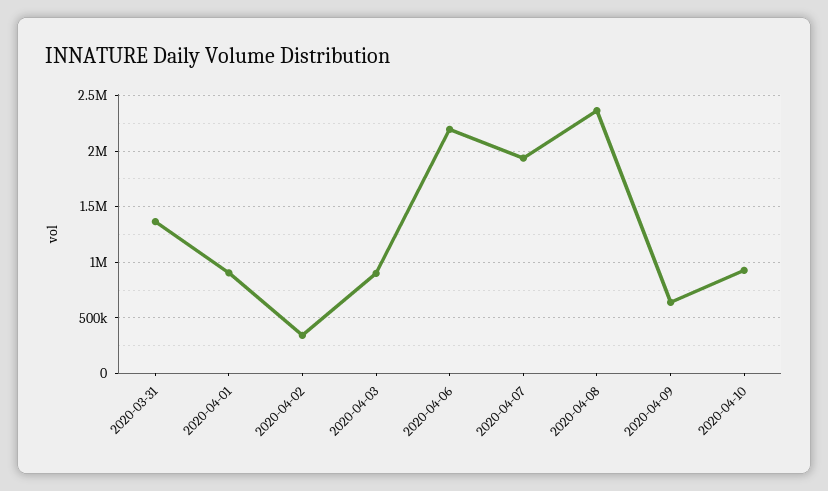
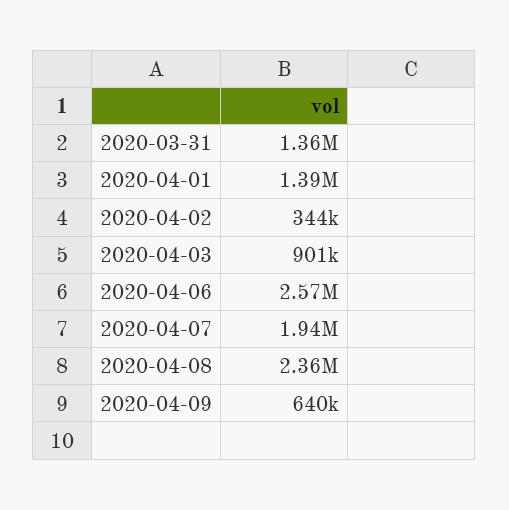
  {
    "2020-03-31": 1360000,
-   "2020-04-01": 900000,
+   "2020-04-01": 1390000,
    "2020-04-02": 344000,
    "2020-04-03": 901000,
-   "2020-04-06": 2200000,
+   "2020-04-06": 2570000,
    "2020-04-07": 1940000,
    "2020-04-08": 2360000,
-   "2020-04-09": 640000,
+   "2020-04-09": 640000
-   "2020-04-10": 900000
  }

